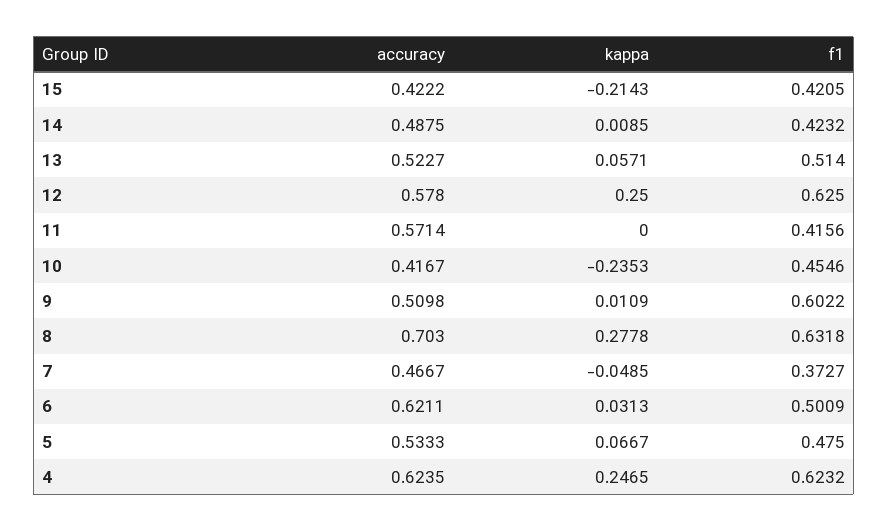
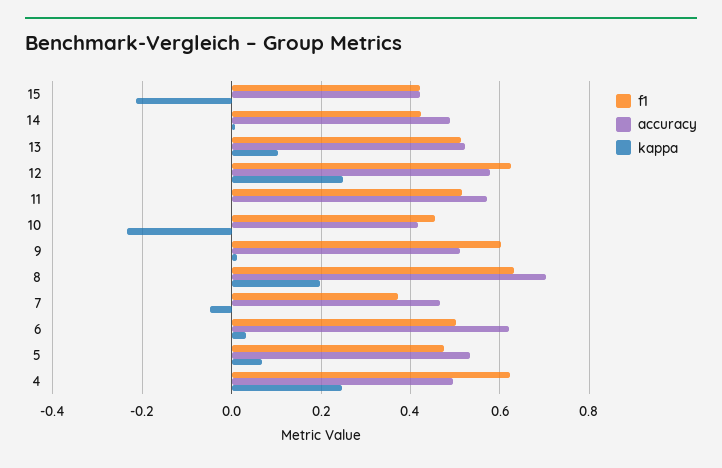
  {
    "accuracy": {
      "15": 0.4222,
      "14": 0.4875,
      "13": 0.5227,
      "12": 0.578,
      "11": 0.5714,
      "10": 0.4167,
      "9": 0.5098,
      "8": 0.703,
      "7": 0.4667,
      "6": 0.6211,
      "5": 0.5333,
-     "4": 0.6235
+     "4": 0.5
    },
    "kappa": {
      "15": -0.2143,
      "14": 0.0085,
-     "13": 0.0571,
+     "13": 0.1,
      "12": 0.25,
      "11": 0,
      "10": -0.2353,
      "9": 0.0109,
-     "8": 0.2778,
+     "8": 0.2,
      "7": -0.0485,
      "6": 0.0313,
      "5": 0.0667,
      "4": 0.2465
    },
    "f1": {
      "15": 0.4205,
      "14": 0.4232,
      "13": 0.514,
      "12": 0.625,
-     "11": 0.4156,
+     "11": 0.52,
      "10": 0.4546,
      "9": 0.6022,
      "8": 0.6318,
      "7": 0.3727,
      "6": 0.5009,
      "5": 0.475,
      "4": 0.6232
    }
  }

